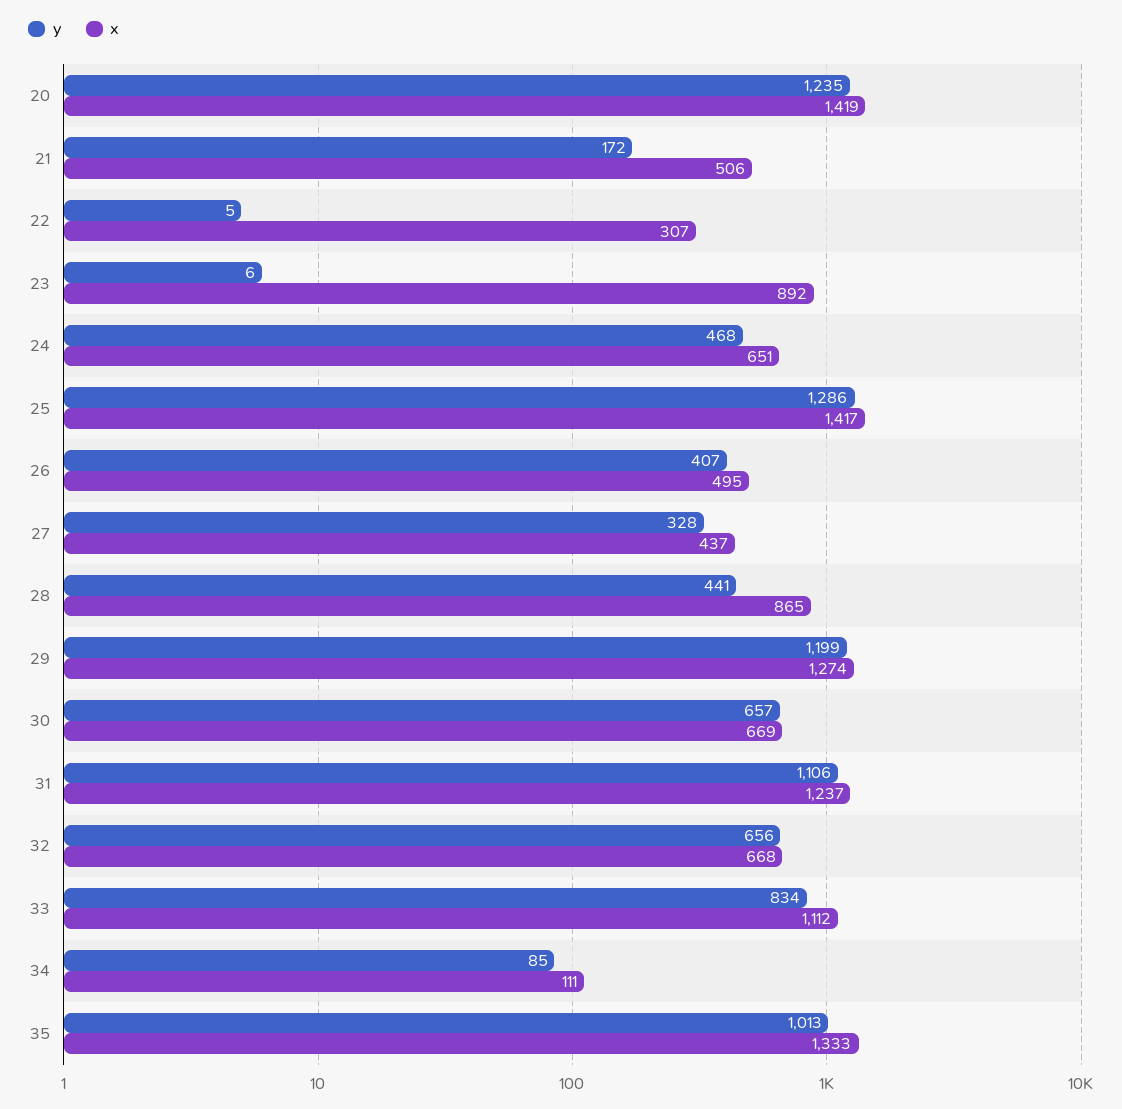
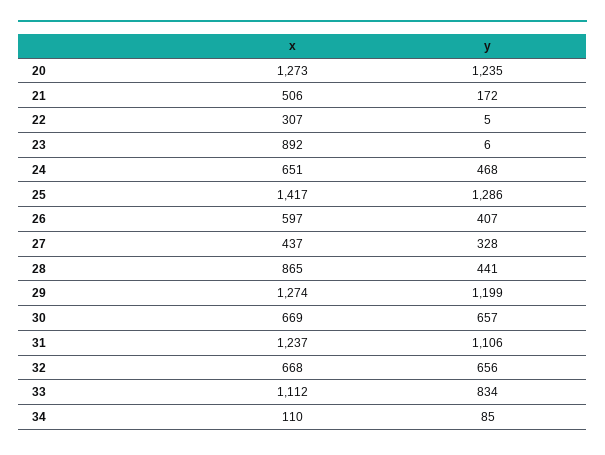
  {
    "y": {
      "20": 1235,
      "21": 172,
      "22": 5,
      "23": 6,
      "24": 468,
      "25": 1286,
      "26": 407,
      "27": 328,
      "28": 441,
      "29": 1199,
      "30": 657,
      "31": 1106,
      "32": 656,
      "33": 834,
-     "34": 85,
+     "34": 85
-     "35": 1013
    },
    "x": {
-     "20": 1419,
+     "20": 1273,
      "21": 506,
      "22": 307,
      "23": 892,
      "24": 651,
      "25": 1417,
-     "26": 495,
+     "26": 597,
      "27": 437,
      "28": 865,
      "29": 1274,
      "30": 669,
      "31": 1237,
      "32": 668,
      "33": 1112,
-     "34": 111,
+     "34": 110
-     "35": 1333
    }
  }

